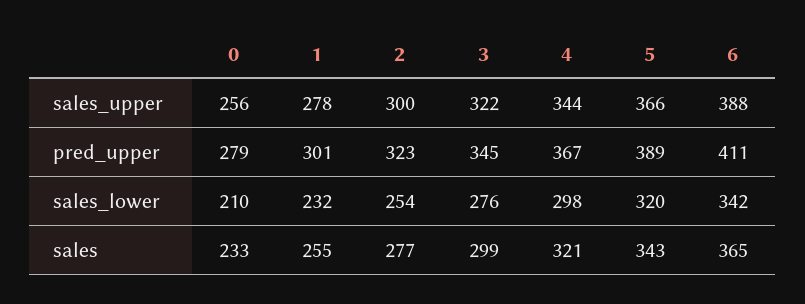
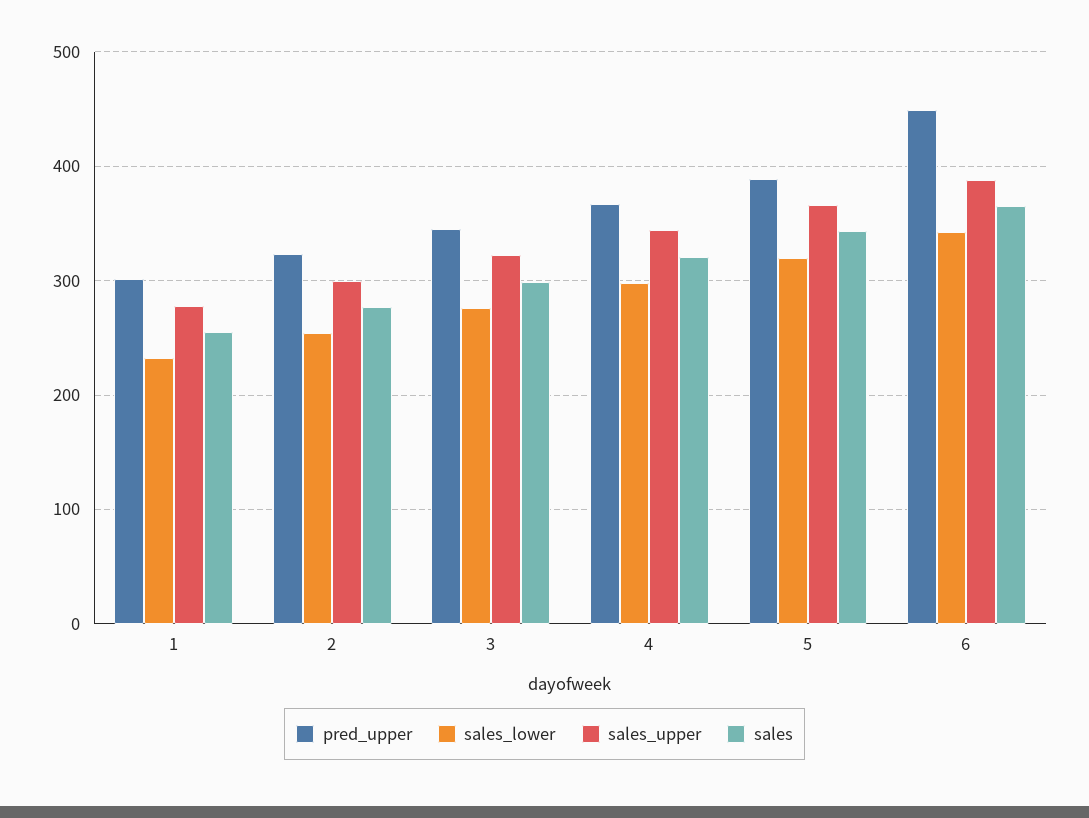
  {
    "sales_upper": {
-     "0": 256,
      "1": 278,
      "2": 300,
      "3": 322,
      "4": 344,
      "5": 366,
      "6": 388
    },
    "pred_upper": {
-     "0": 279,
      "1": 301,
      "2": 323,
      "3": 345,
      "4": 367,
      "5": 389,
-     "6": 411
+     "6": 450
    },
    "sales_lower": {
-     "0": 210,
      "1": 232,
      "2": 254,
      "3": 276,
      "4": 298,
      "5": 320,
      "6": 342
    },
    "sales": {
-     "0": 233,
      "1": 255,
      "2": 277,
      "3": 299,
      "4": 321,
      "5": 343,
      "6": 365
    }
  }

